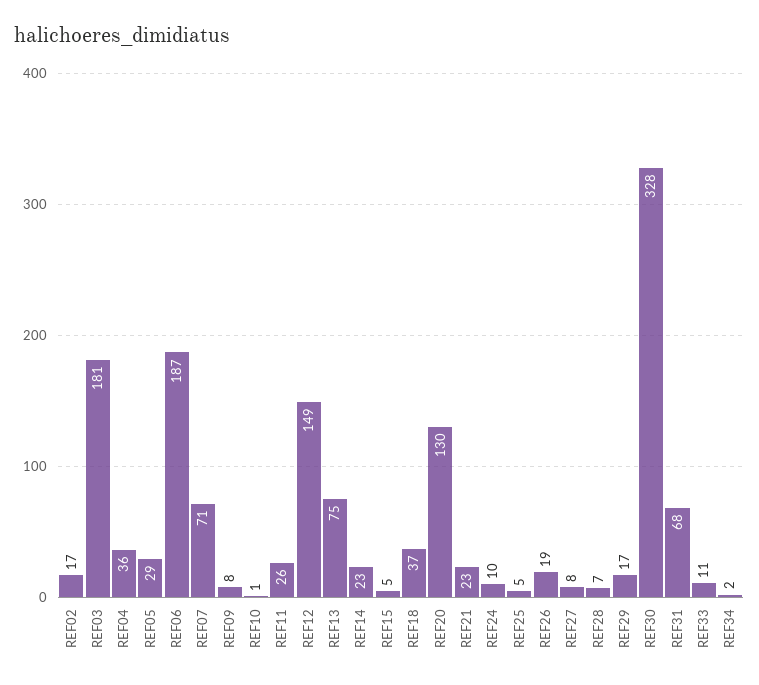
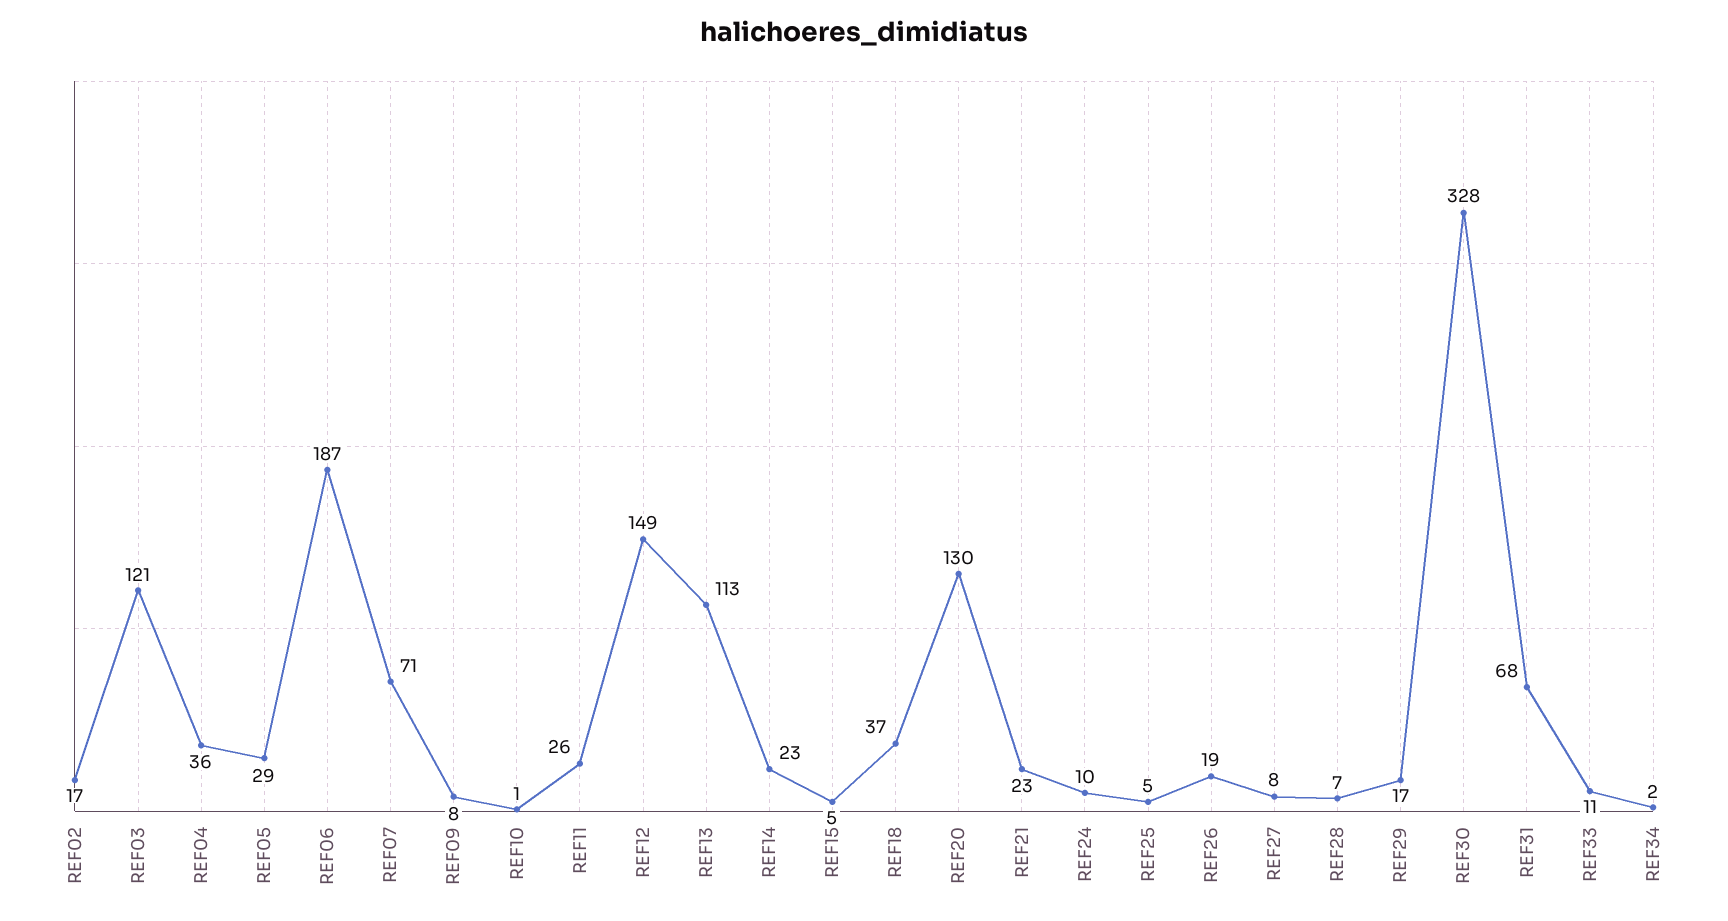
  {
    "REF02": 17,
-   "REF03": 181,
+   "REF03": 121,
    "REF04": 36,
    "REF05": 29,
    "REF06": 187,
    "REF07": 71,
    "REF09": 8,
    "REF10": 1,
    "REF11": 26,
    "REF12": 149,
-   "REF13": 75,
+   "REF13": 113,
    "REF14": 23,
    "REF15": 5,
    "REF18": 37,
    "REF20": 130,
    "REF21": 23,
    "REF24": 10,
    "REF25": 5,
    "REF26": 19,
    "REF27": 8,
    "REF28": 7,
    "REF29": 17,
    "REF30": 328,
    "REF31": 68,
    "REF33": 11,
    "REF34": 2
  }

